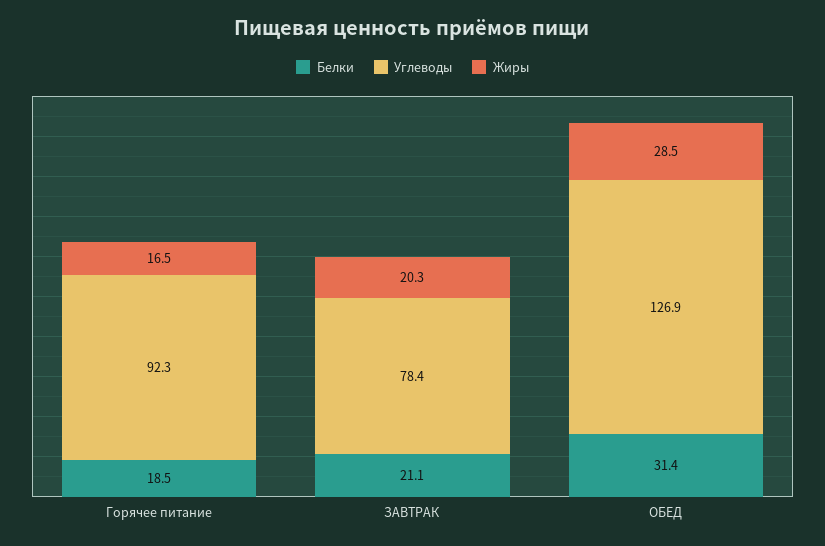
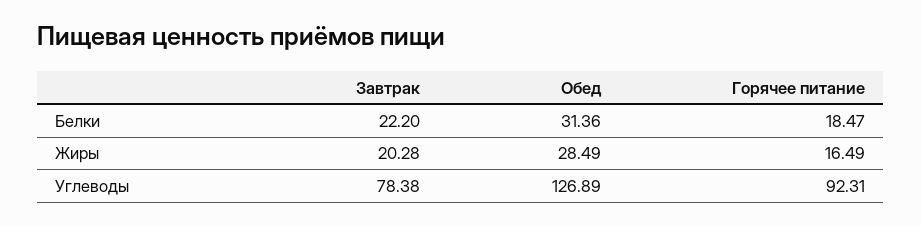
  {
    "Белки": {
      "Горячее питание": 18.47,
-     "ЗАВТРАК": 21.1,
+     "ЗАВТРАК": 22.2,
      "ОБЕД": 31.36
    },
    "Углеводы": {
      "Горячее питание": 92.31,
      "ЗАВТРАК": 78.38,
      "ОБЕД": 126.89
    },
    "Жиры": {
      "Горячее питание": 16.49,
      "ЗАВТРАК": 20.28,
      "ОБЕД": 28.49
    }
  }

